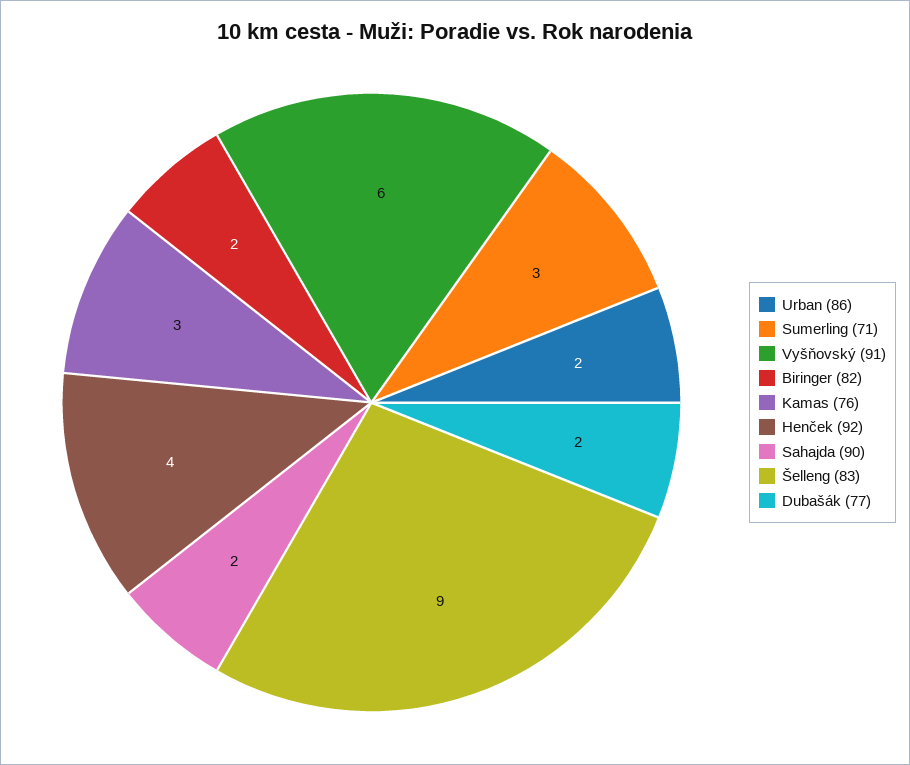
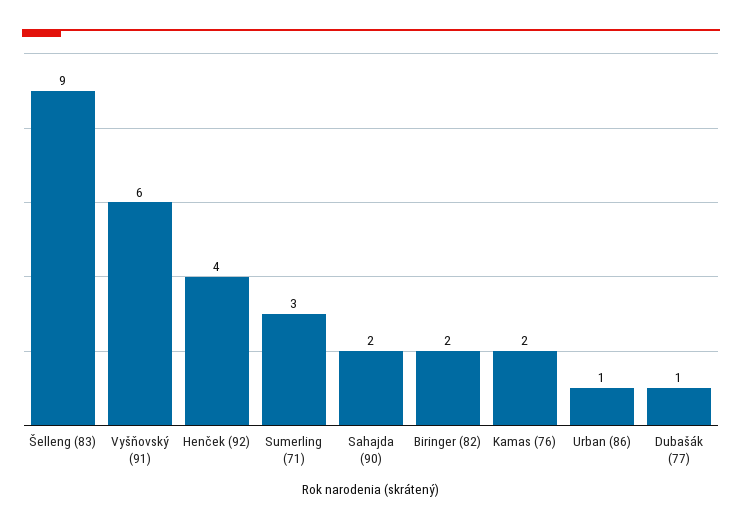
  {
-   "Urban (86)": 2,
+   "Urban (86)": 1,
    "Sumerling (71)": 3,
    "Vyšňovský (91)": 6,
    "Biringer (82)": 2,
-   "Kamas (76)": 3,
+   "Kamas (76)": 2,
    "Henček (92)": 4,
    "Sahajda (90)": 2,
    "Šelleng (83)": 9,
-   "Dubašák (77)": 2
+   "Dubašák (77)": 1
  }

